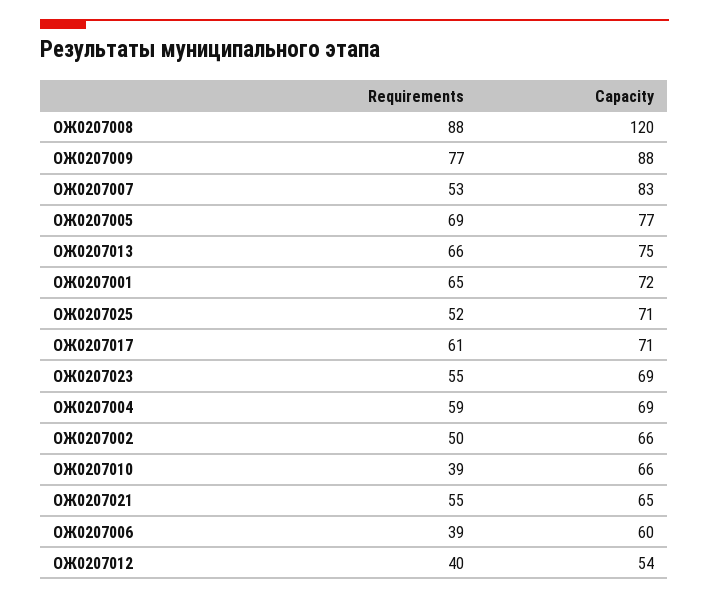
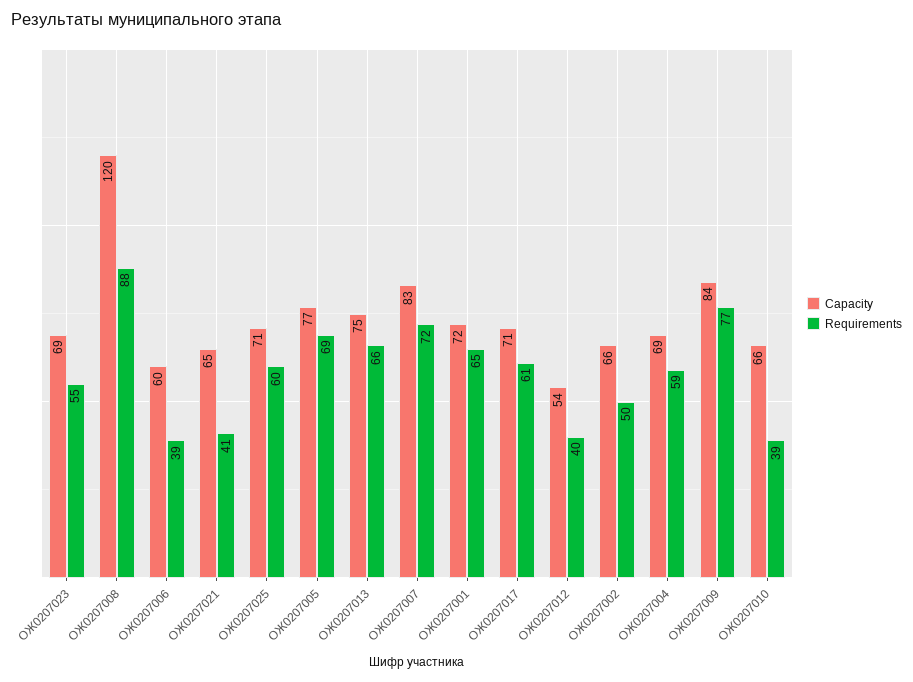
  {
    "Requirements": {
      "ОЖ0207008": 88,
      "ОЖ0207009": 77,
-     "ОЖ0207007": 53,
+     "ОЖ0207007": 72,
      "ОЖ0207005": 69,
      "ОЖ0207013": 66,
      "ОЖ0207001": 65,
-     "ОЖ0207025": 52,
+     "ОЖ0207025": 60,
      "ОЖ0207017": 61,
      "ОЖ0207023": 55,
      "ОЖ0207004": 59,
      "ОЖ0207002": 50,
      "ОЖ0207010": 39,
-     "ОЖ0207021": 55,
+     "ОЖ0207021": 41,
      "ОЖ0207006": 39,
      "ОЖ0207012": 40
    },
    "Capacity": {
      "ОЖ0207008": 120,
-     "ОЖ0207009": 88,
+     "ОЖ0207009": 84,
      "ОЖ0207007": 83,
      "ОЖ0207005": 77,
      "ОЖ0207013": 75,
      "ОЖ0207001": 72,
      "ОЖ0207025": 71,
      "ОЖ0207017": 71,
      "ОЖ0207023": 69,
      "ОЖ0207004": 69,
      "ОЖ0207002": 66,
      "ОЖ0207010": 66,
      "ОЖ0207021": 65,
      "ОЖ0207006": 60,
      "ОЖ0207012": 54
    }
  }

